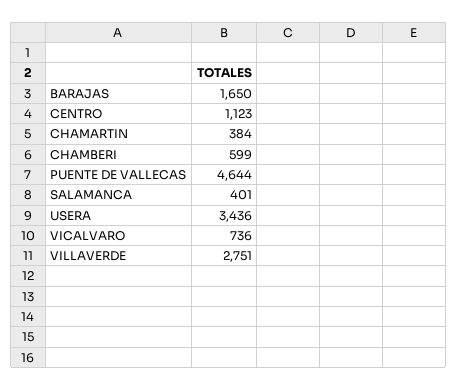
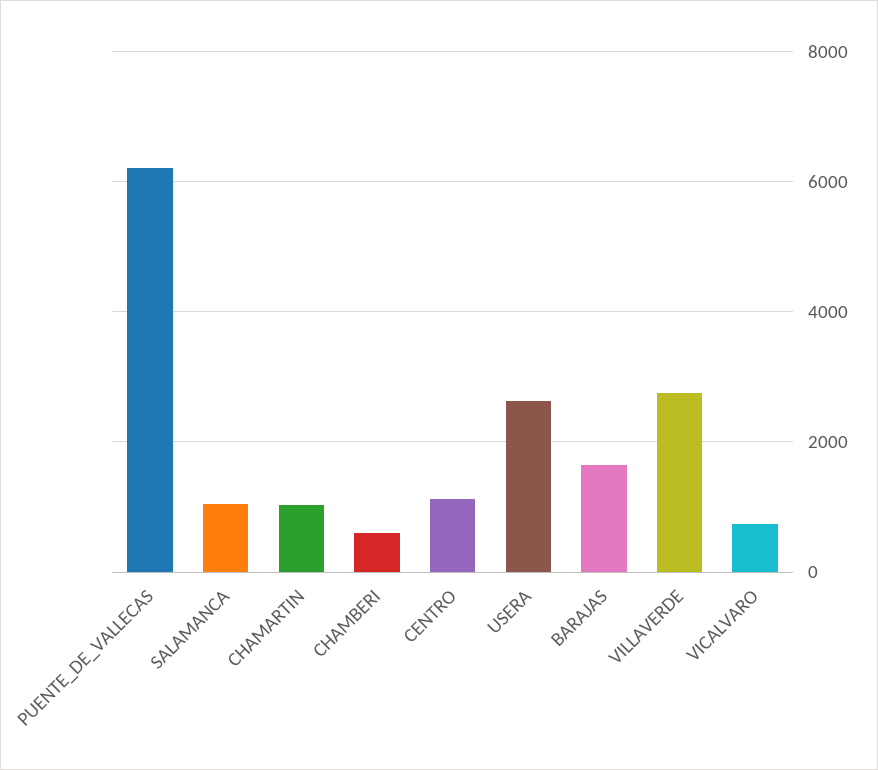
  {
    "BARAJAS": 1650,
    "CENTRO": 1123,
-   "CHAMARTIN": 384,
+   "CHAMARTIN": 1000,
    "CHAMBERI": 599,
-   "PUENTE DE VALLECAS": 4644,
+   "PUENTE DE VALLECAS": 6200,
-   "SALAMANCA": 401,
+   "SALAMANCA": 1000,
-   "USERA": 3436,
+   "USERA": 2600,
    "VICALVARO": 736,
    "VILLAVERDE": 2751
  }

